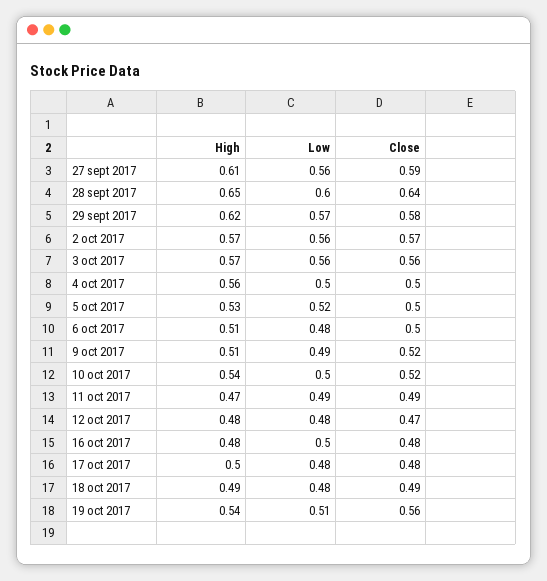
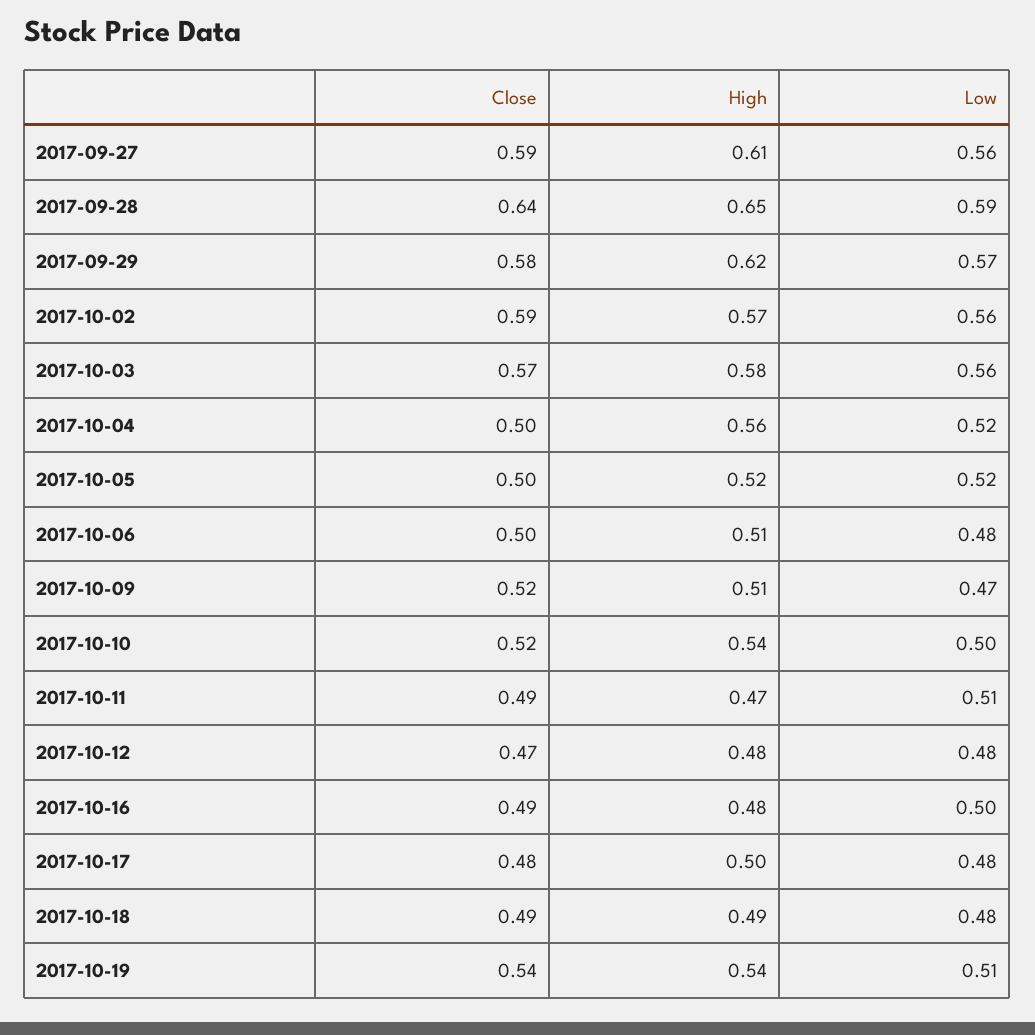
  {
    "High": {
      "27 sept 2017": 0.61,
      "28 sept 2017": 0.65,
      "29 sept 2017": 0.62,
      "2 oct 2017": 0.57,
-     "3 oct 2017": 0.57,
+     "3 oct 2017": 0.58,
      "4 oct 2017": 0.56,
-     "5 oct 2017": 0.53,
+     "5 oct 2017": 0.52,
      "6 oct 2017": 0.51,
      "9 oct 2017": 0.51,
      "10 oct 2017": 0.54,
      "11 oct 2017": 0.47,
      "12 oct 2017": 0.48,
      "16 oct 2017": 0.48,
      "17 oct 2017": 0.5,
      "18 oct 2017": 0.49,
      "19 oct 2017": 0.54
    },
    "Low": {
      "27 sept 2017": 0.56,
-     "28 sept 2017": 0.6,
+     "28 sept 2017": 0.59,
      "29 sept 2017": 0.57,
      "2 oct 2017": 0.56,
      "3 oct 2017": 0.56,
-     "4 oct 2017": 0.5,
+     "4 oct 2017": 0.52,
      "5 oct 2017": 0.52,
      "6 oct 2017": 0.48,
-     "9 oct 2017": 0.49,
+     "9 oct 2017": 0.47,
      "10 oct 2017": 0.5,
-     "11 oct 2017": 0.49,
+     "11 oct 2017": 0.51,
      "12 oct 2017": 0.48,
      "16 oct 2017": 0.5,
      "17 oct 2017": 0.48,
      "18 oct 2017": 0.48,
      "19 oct 2017": 0.51
    },
    "Close": {
      "27 sept 2017": 0.59,
      "28 sept 2017": 0.64,
      "29 sept 2017": 0.58,
-     "2 oct 2017": 0.57,
+     "2 oct 2017": 0.59,
-     "3 oct 2017": 0.56,
+     "3 oct 2017": 0.57,
      "4 oct 2017": 0.5,
      "5 oct 2017": 0.5,
      "6 oct 2017": 0.5,
      "9 oct 2017": 0.52,
      "10 oct 2017": 0.52,
      "11 oct 2017": 0.49,
      "12 oct 2017": 0.47,
-     "16 oct 2017": 0.48,
+     "16 oct 2017": 0.49,
      "17 oct 2017": 0.48,
      "18 oct 2017": 0.49,
-     "19 oct 2017": 0.56
+     "19 oct 2017": 0.54
    }
  }

